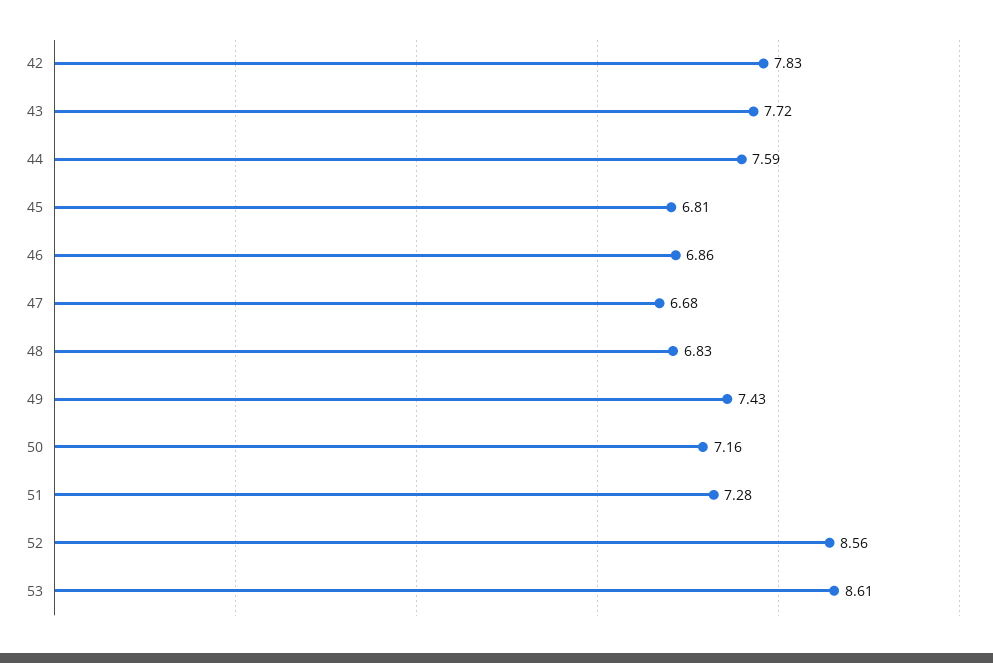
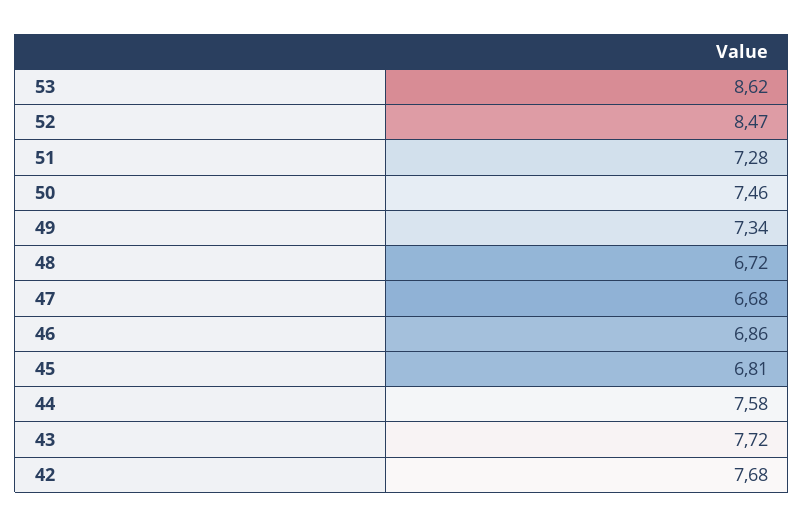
  {
-   "42": 7.83,
+   "42": 7.68,
    "43": 7.72,
-   "44": 7.59,
+   "44": 7.58,
    "45": 6.81,
    "46": 6.86,
    "47": 6.68,
-   "48": 6.83,
+   "48": 6.72,
-   "49": 7.43,
+   "49": 7.34,
-   "50": 7.16,
+   "50": 7.46,
    "51": 7.28,
-   "52": 8.56,
+   "52": 8.47,
-   "53": 8.61
+   "53": 8.62
  }

